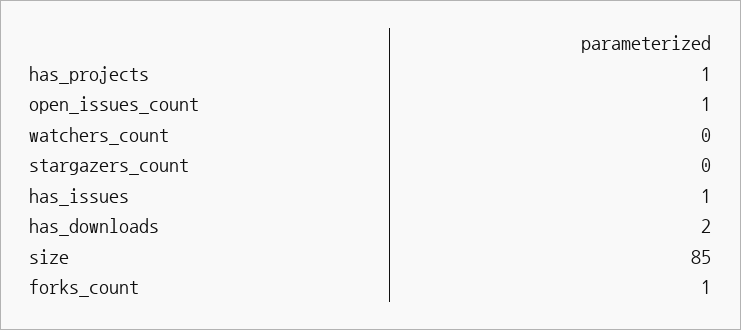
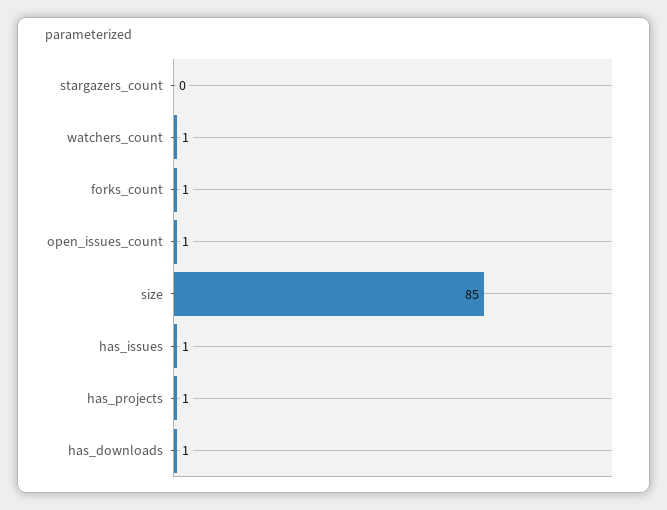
  {
    "has_projects": 1,
    "open_issues_count": 1,
-   "watchers_count": 0,
+   "watchers_count": 1,
    "stargazers_count": 0,
    "has_issues": 1,
-   "has_downloads": 2,
+   "has_downloads": 1,
    "size": 85,
    "forks_count": 1
  }

